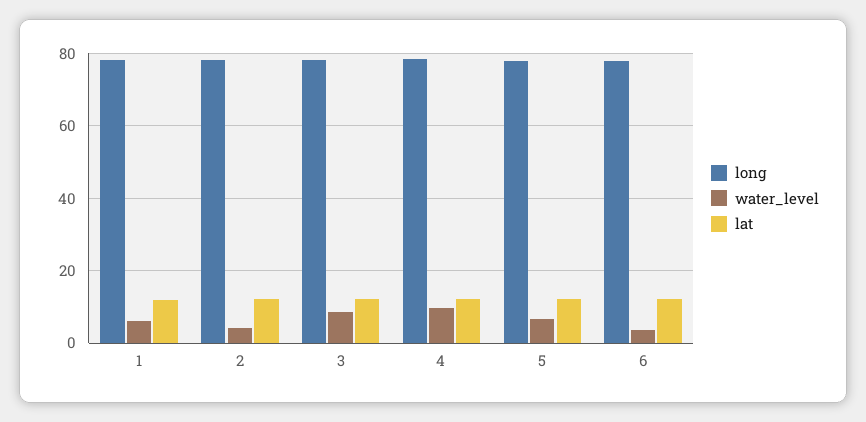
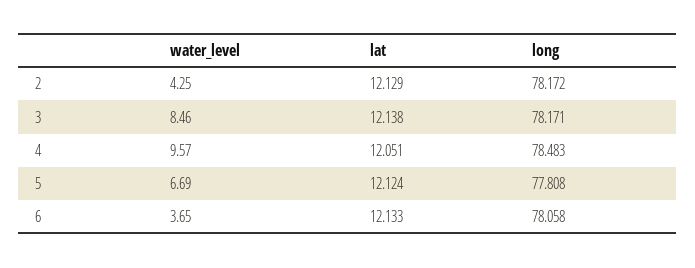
  {
    "long": {
-     "1": 78,
      "2": 78.172,
      "3": 78.171,
      "4": 78.483,
      "5": 77.808,
      "6": 78.058
    },
    "water_level": {
-     "1": 6,
      "2": 4.25,
      "3": 8.46,
      "4": 9.57,
      "5": 6.69,
      "6": 3.65
    },
    "lat": {
-     "1": 12,
      "2": 12.129,
      "3": 12.138,
      "4": 12.051,
      "5": 12.124,
      "6": 12.133
    }
  }

